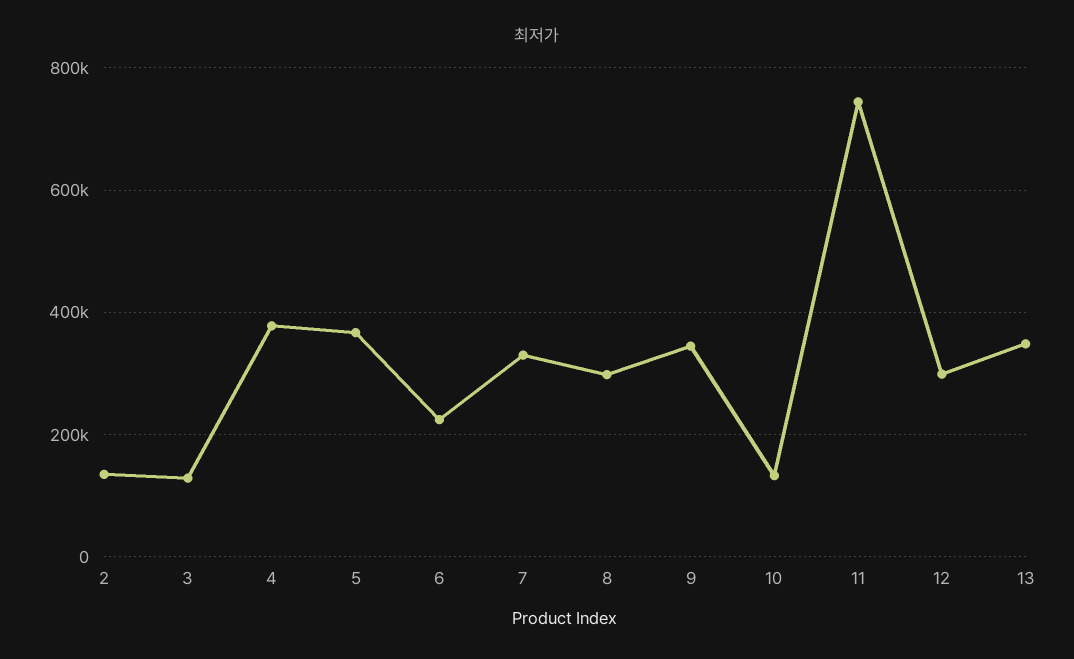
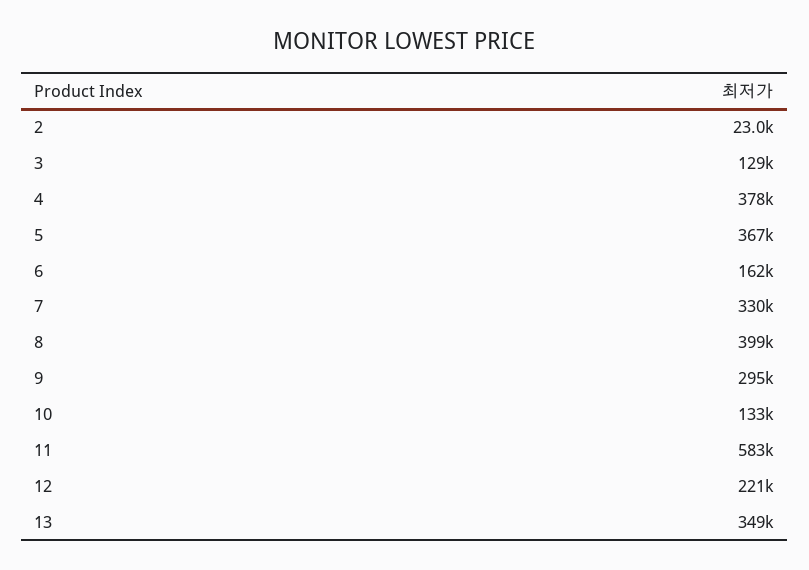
  {
-   "2": 140000,
+   "2": 23000,
    "3": 129000,
    "4": 378000,
    "5": 367000,
-   "6": 220000,
+   "6": 162000,
    "7": 330000,
-   "8": 300000,
+   "8": 399000,
-   "9": 340000,
+   "9": 295000,
    "10": 133000,
-   "11": 740000,
+   "11": 583000,
-   "12": 300000,
+   "12": 221000,
    "13": 349000
  }

